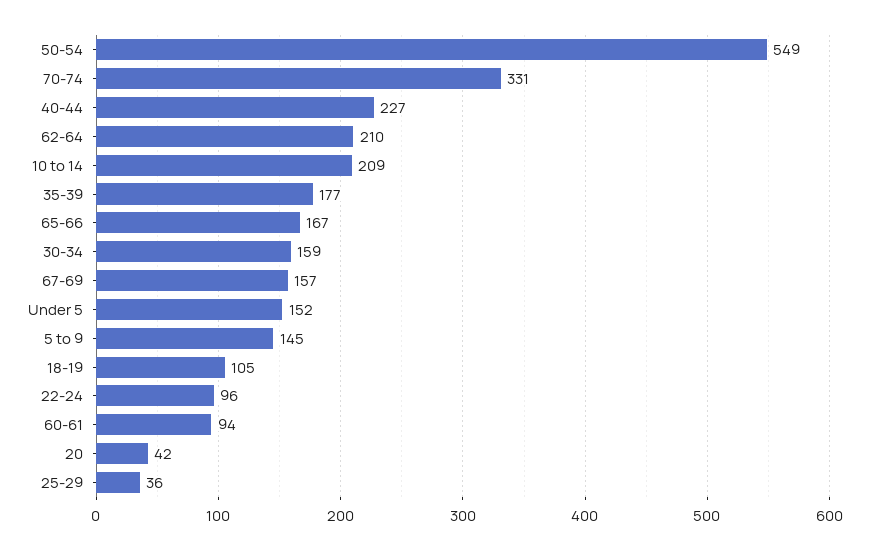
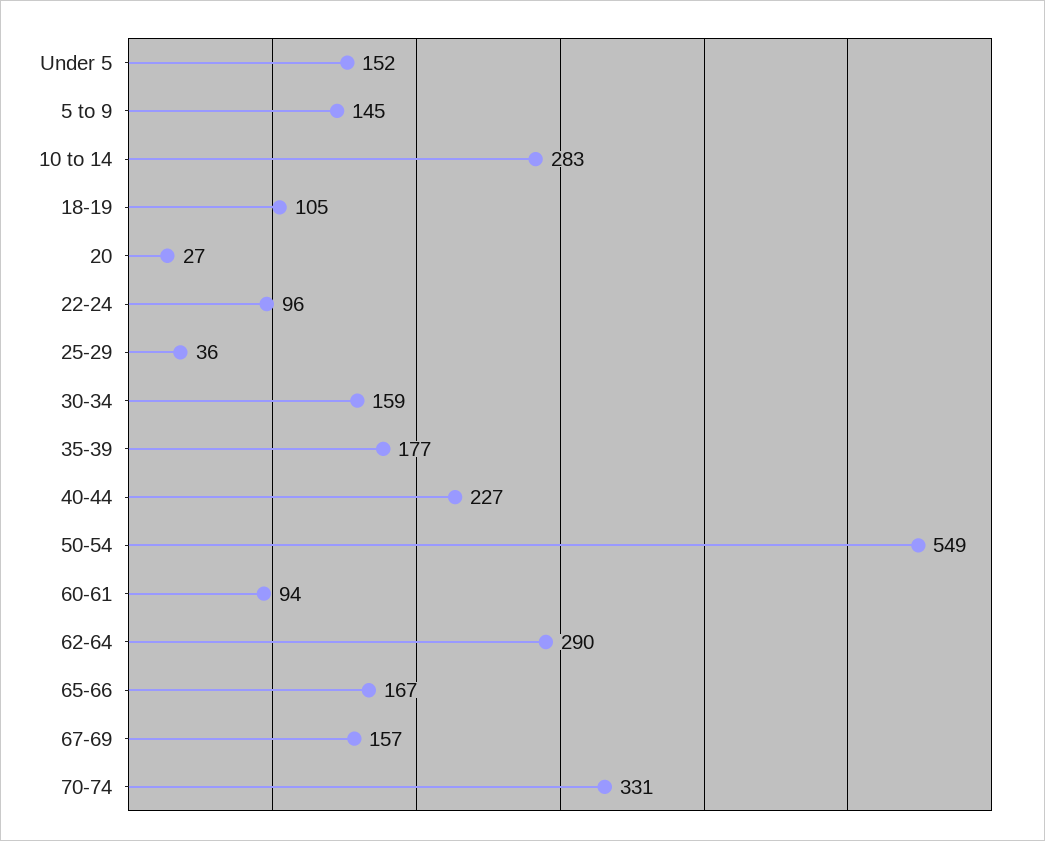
  {
    "50-54": 549,
    "70-74": 331,
    "40-44": 227,
-   "62-64": 210,
+   "62-64": 290,
-   "10 to 14": 209,
+   "10 to 14": 283,
    "35-39": 177,
    "65-66": 167,
    "30-34": 159,
    "67-69": 157,
    "Under 5": 152,
    "5 to 9": 145,
    "18-19": 105,
    "22-24": 96,
    "60-61": 94,
-   "20": 42,
+   "20": 27,
    "25-29": 36
  }

